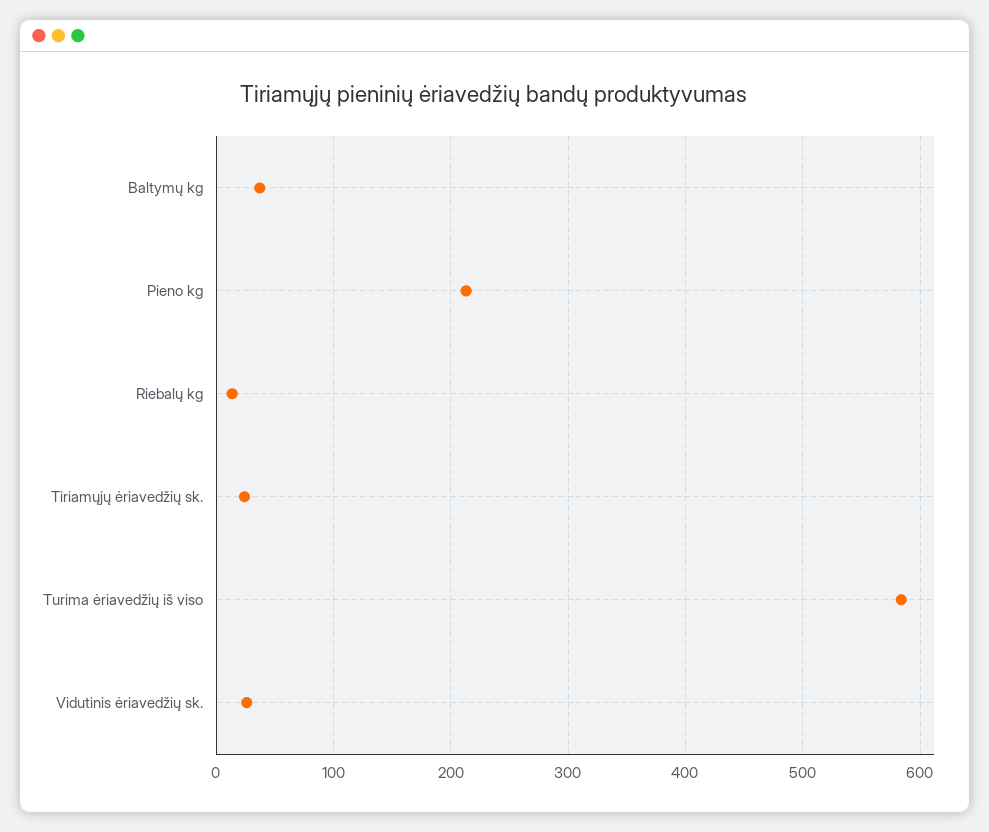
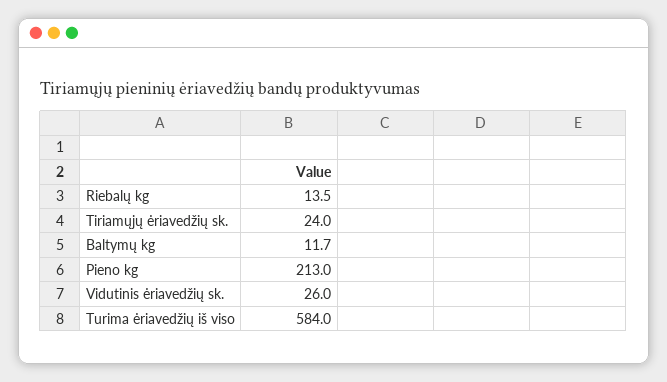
  {
-   "Baltymų kg": 40,
+   "Baltymų kg": 11.7,
    "Pieno kg": 213,
    "Riebalų kg": 13.5,
    "Tiriamųjų ėriavedžių sk.": 24,
    "Turima ėriavedžių iš viso": 584,
    "Vidutinis ėriavedžių sk.": 26
  }

